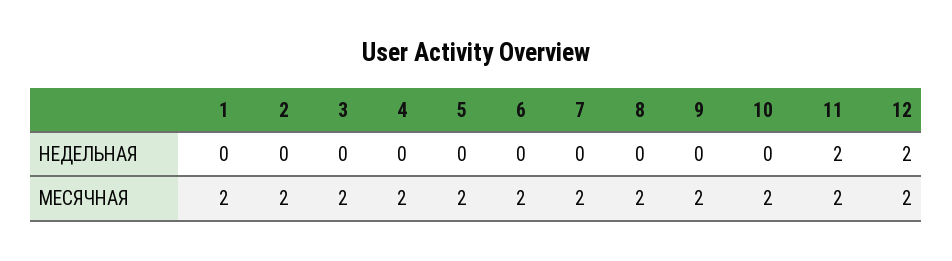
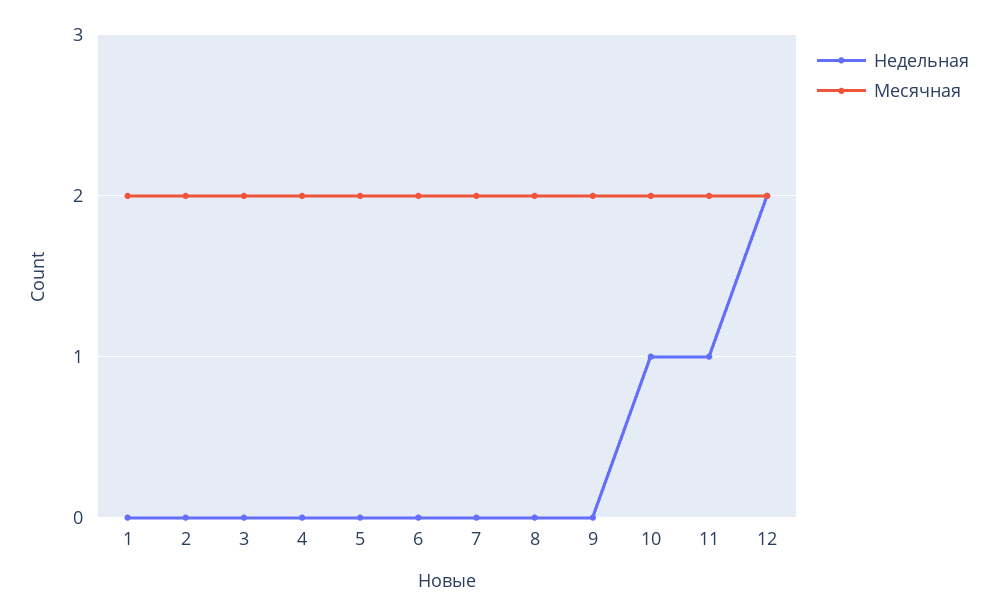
  {
    "НЕДЕЛЬНАЯ": {
      "1": 0,
      "2": 0,
      "3": 0,
      "4": 0,
      "5": 0,
      "6": 0,
      "7": 0,
      "8": 0,
      "9": 0,
-     "10": 0,
+     "10": 1,
-     "11": 2,
+     "11": 1,
      "12": 2
    },
    "МЕСЯЧНАЯ": {
      "1": 2,
      "2": 2,
      "3": 2,
      "4": 2,
      "5": 2,
      "6": 2,
      "7": 2,
      "8": 2,
      "9": 2,
      "10": 2,
      "11": 2,
      "12": 2
    }
  }

